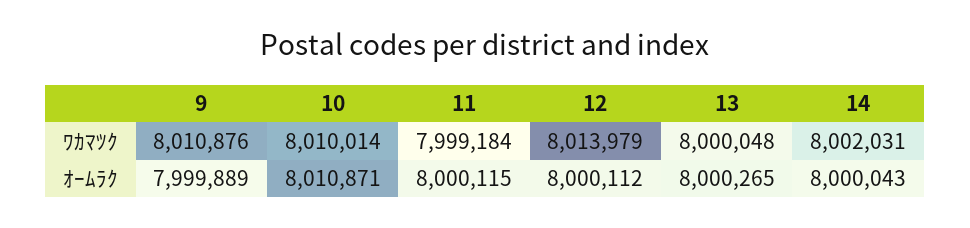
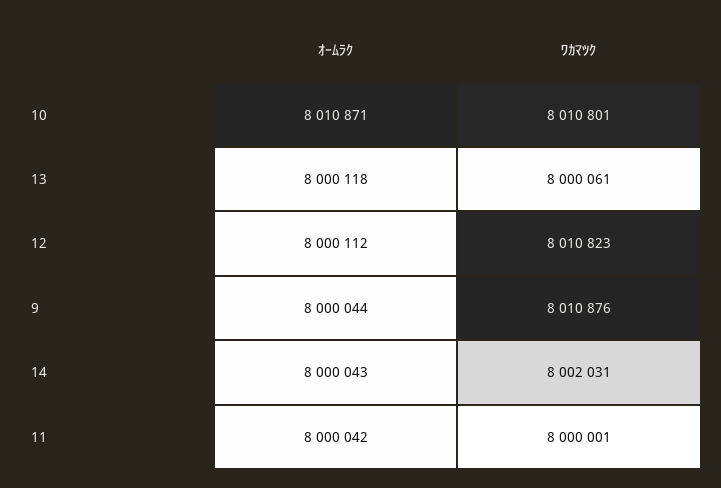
  {
    "9": {
      "ﾜｶﾏﾂｸ": 8010876,
-     "ｵｰﾑﾗｸ": 7999889
+     "ｵｰﾑﾗｸ": 8000044
    },
    "10": {
-     "ﾜｶﾏﾂｸ": 8010014,
+     "ﾜｶﾏﾂｸ": 8010801,
      "ｵｰﾑﾗｸ": 8010871
    },
    "11": {
-     "ﾜｶﾏﾂｸ": 7999184,
+     "ﾜｶﾏﾂｸ": 8000001,
-     "ｵｰﾑﾗｸ": 8000115
+     "ｵｰﾑﾗｸ": 8000042
    },
    "12": {
-     "ﾜｶﾏﾂｸ": 8013979,
+     "ﾜｶﾏﾂｸ": 8010823,
      "ｵｰﾑﾗｸ": 8000112
    },
    "13": {
-     "ﾜｶﾏﾂｸ": 8000048,
+     "ﾜｶﾏﾂｸ": 8000061,
-     "ｵｰﾑﾗｸ": 8000265
+     "ｵｰﾑﾗｸ": 8000118
    },
    "14": {
      "ﾜｶﾏﾂｸ": 8002031,
      "ｵｰﾑﾗｸ": 8000043
    }
  }

